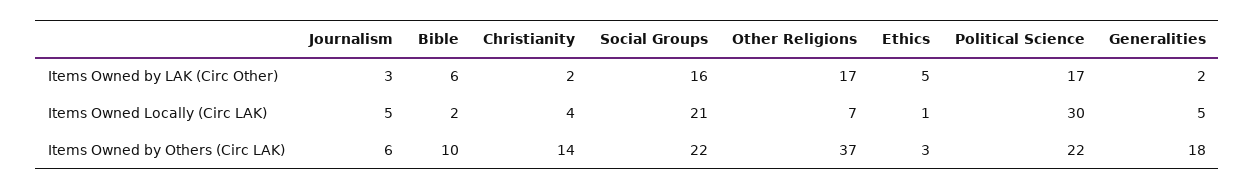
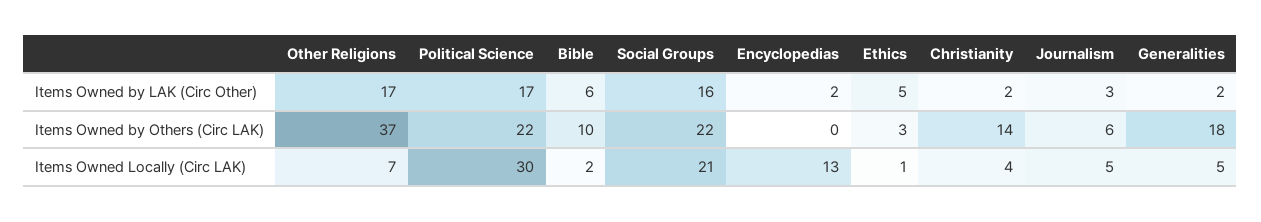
  {
    "Journalism": {
      "Items Owned by LAK (Circ Other)": 3,
      "Items Owned Locally (Circ LAK)": 5,
      "Items Owned by Others (Circ LAK)": 6
    },
    "Bible": {
      "Items Owned by LAK (Circ Other)": 6,
      "Items Owned Locally (Circ LAK)": 2,
      "Items Owned by Others (Circ LAK)": 10
    },
    "Christianity": {
      "Items Owned by LAK (Circ Other)": 2,
      "Items Owned Locally (Circ LAK)": 4,
      "Items Owned by Others (Circ LAK)": 14
    },
    "Social Groups": {
      "Items Owned by LAK (Circ Other)": 16,
      "Items Owned Locally (Circ LAK)": 21,
      "Items Owned by Others (Circ LAK)": 22
    },
    "Other Religions": {
      "Items Owned by LAK (Circ Other)": 17,
      "Items Owned Locally (Circ LAK)": 7,
      "Items Owned by Others (Circ LAK)": 37
    },
    "Ethics": {
      "Items Owned by LAK (Circ Other)": 5,
      "Items Owned Locally (Circ LAK)": 1,
      "Items Owned by Others (Circ LAK)": 3
    },
    "Political Science": {
      "Items Owned by LAK (Circ Other)": 17,
      "Items Owned Locally (Circ LAK)": 30,
      "Items Owned by Others (Circ LAK)": 22
    },
    "Generalities": {
      "Items Owned by LAK (Circ Other)": 2,
      "Items Owned Locally (Circ LAK)": 5,
      "Items Owned by Others (Circ LAK)": 18
-   }
+   },
+   "Encyclopedias": {
+     "Items Owned by LAK (Circ Other)": 2,
+     "Items Owned by Others (Circ LAK)": 0,
+     "Items Owned Locally (Circ LAK)": 13
+   }
  }

